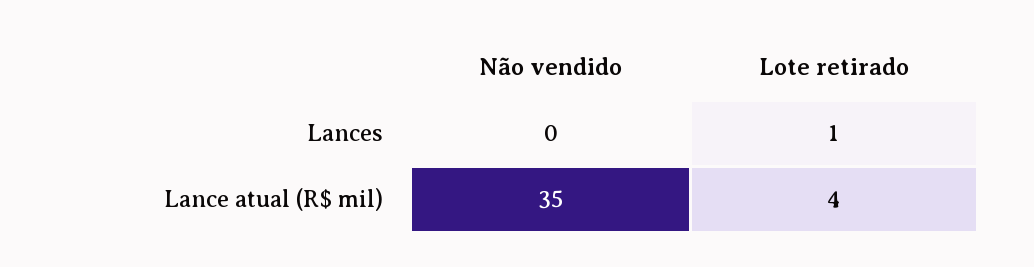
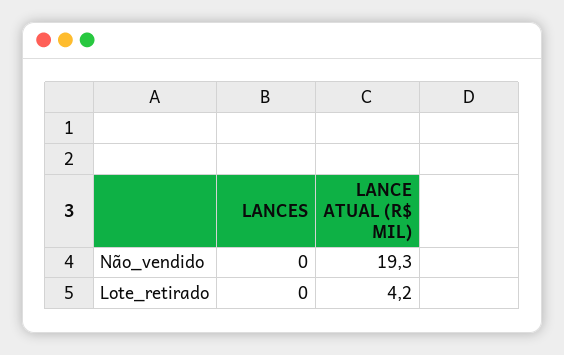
  {
    "Não vendido": {
      "Lances": 0,
-     "Lance atual (R$ mil)": 35
+     "Lance atual (R$ mil)": 19.3
    },
    "Lote retirado": {
-     "Lances": 1,
+     "Lances": 0,
      "Lance atual (R$ mil)": 4.2
    }
  }

